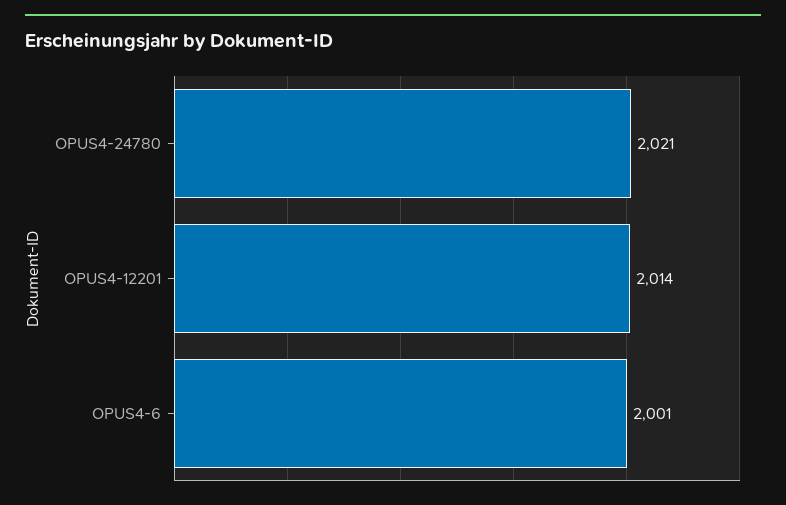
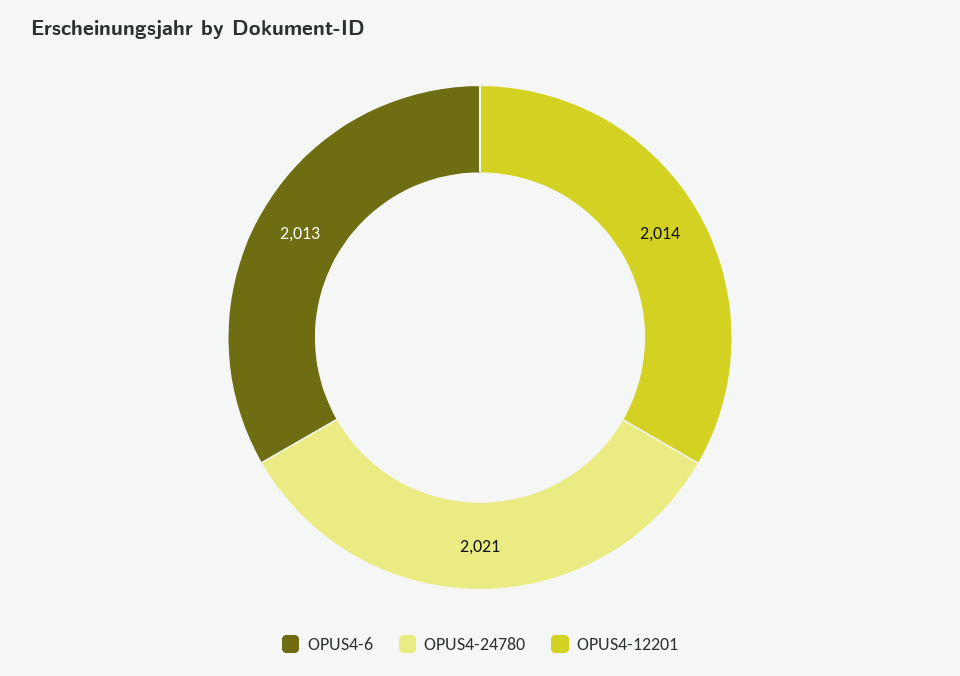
  {
    "OPUS4-24780": 2021,
    "OPUS4-12201": 2014,
-   "OPUS4-6": 2001
+   "OPUS4-6": 2013
  }

